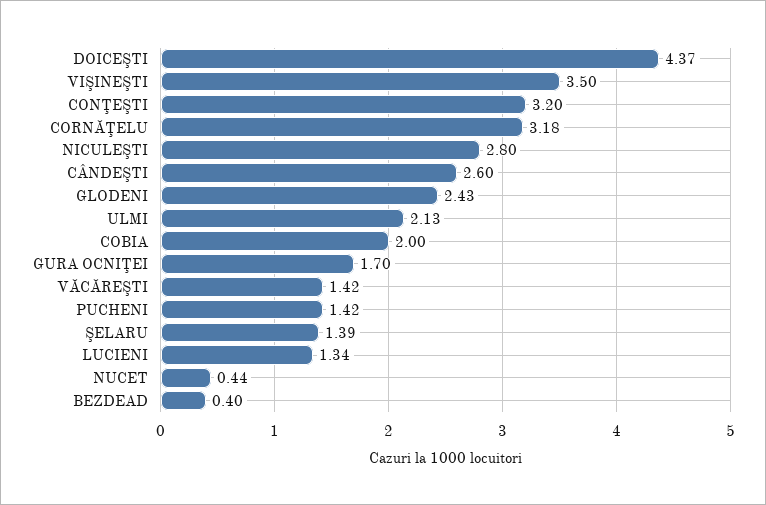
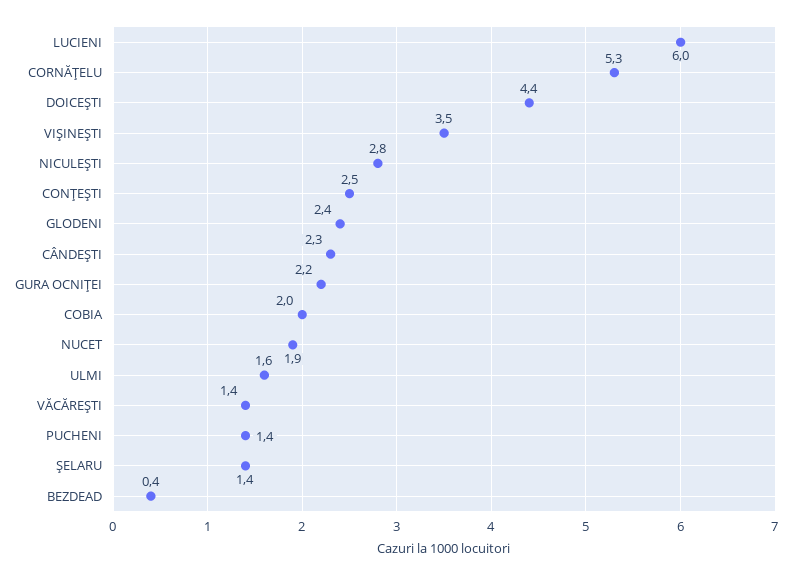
  {
    "DOICEŞTI": 4.37,
    "VIŞINEŞTI": 3.5,
-   "CONŢEŞTI": 3.2,
+   "CONŢEŞTI": 2.5,
-   "CORNĂŢELU": 3.18,
+   "CORNĂŢELU": 5.3,
    "NICULEŞTI": 2.8,
-   "CÂNDEŞTI": 2.6,
+   "CÂNDEŞTI": 2.3,
    "GLODENI": 2.43,
-   "ULMI": 2.13,
+   "ULMI": 1.6,
    "COBIA": 2,
-   "GURA OCNIŢEI": 1.7,
+   "GURA OCNIŢEI": 2.2,
    "VĂCĂREŞTI": 1.42,
    "PUCHENI": 1.42,
    "ŞELARU": 1.39,
-   "LUCIENI": 1.34,
+   "LUCIENI": 6,
-   "NUCET": 0.44,
+   "NUCET": 1.9,
    "BEZDEAD": 0.4
  }

